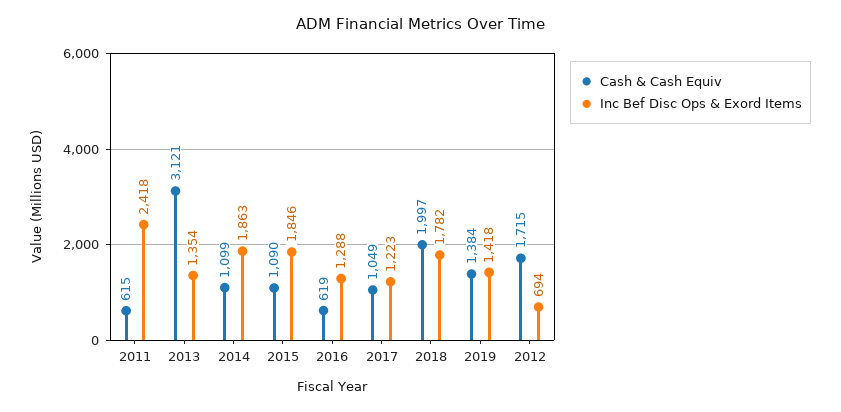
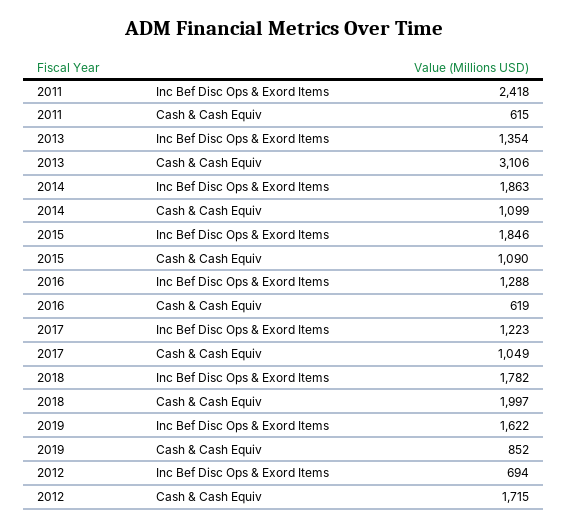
  {
    "Cash & Cash Equiv": {
      "2011": 615,
-     "2013": 3121,
+     "2013": 3106,
      "2014": 1099,
      "2015": 1090,
      "2016": 619,
      "2017": 1049,
      "2018": 1997,
-     "2019": 1384,
+     "2019": 852,
      "2012": 1715
    },
    "Inc Bef Disc Ops & Exord Items": {
      "2011": 2418,
      "2013": 1354,
      "2014": 1863,
      "2015": 1846,
      "2016": 1288,
      "2017": 1223,
      "2018": 1782,
-     "2019": 1418,
+     "2019": 1622,
      "2012": 694
    }
  }

